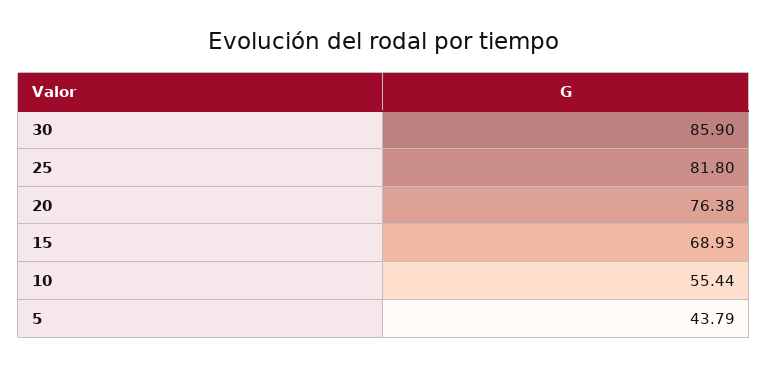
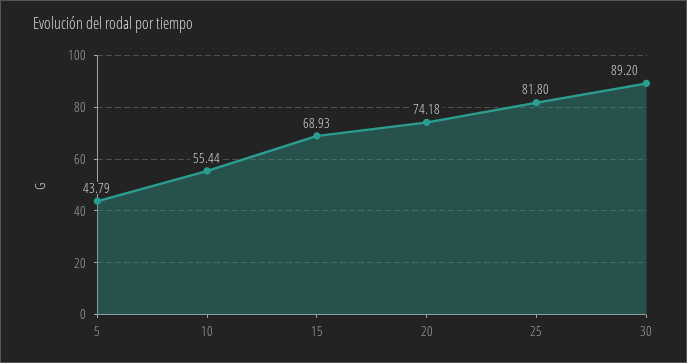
  {
-   "30": 85.9,
+   "30": 89.2,
    "25": 81.8,
-   "20": 76.38,
+   "20": 74.18,
    "15": 68.93,
    "10": 55.44,
    "5": 43.79
  }

